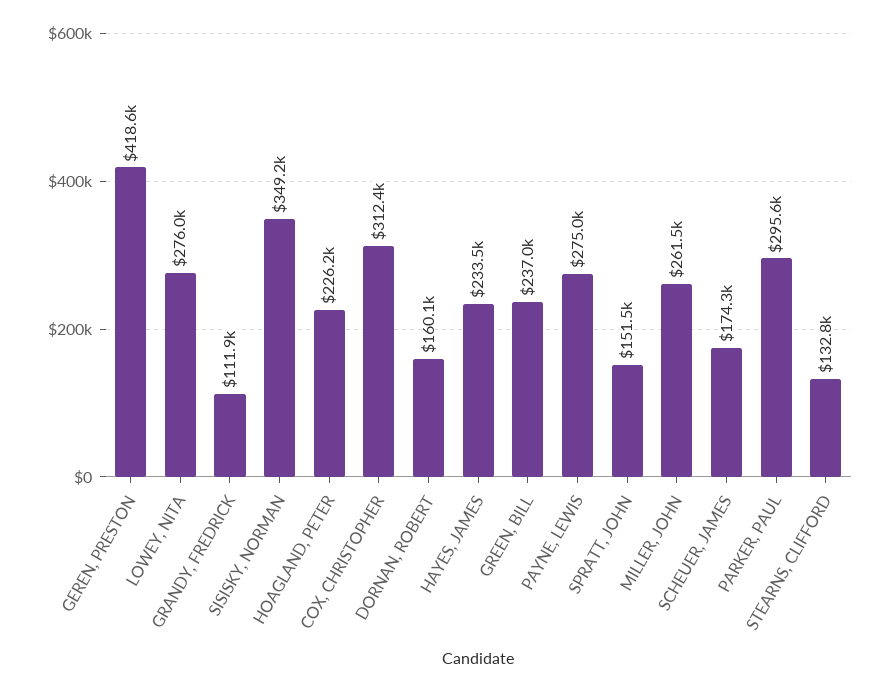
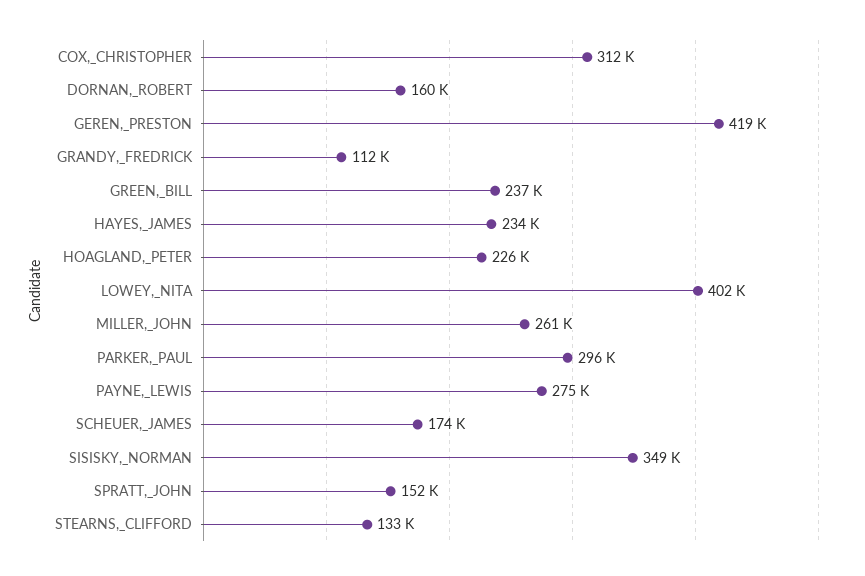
  {
    "GEREN, PRESTON": 418600,
-   "LOWEY, NITA": 276000,
+   "LOWEY, NITA": 402000,
    "GRANDY, FREDRICK": 111900,
    "SISISKY, NORMAN": 349200,
    "HOAGLAND, PETER": 226200,
    "COX, CHRISTOPHER": 312400,
    "DORNAN, ROBERT": 160100,
    "HAYES, JAMES": 233500,
    "GREEN, BILL": 237000,
    "PAYNE, LEWIS": 275000,
    "SPRATT, JOHN": 151500,
    "MILLER, JOHN": 261500,
    "SCHEUER, JAMES": 174300,
    "PARKER, PAUL": 295600,
    "STEARNS, CLIFFORD": 132800
  }

